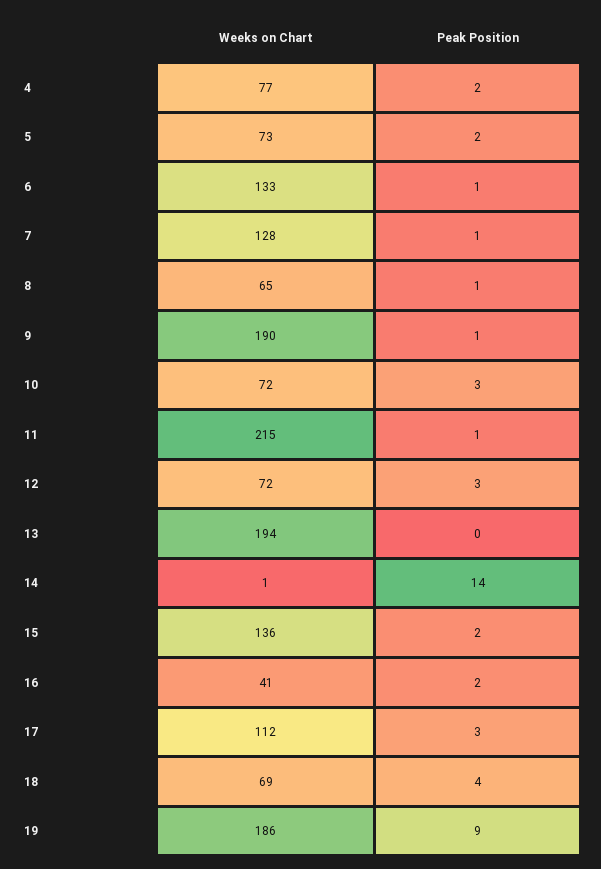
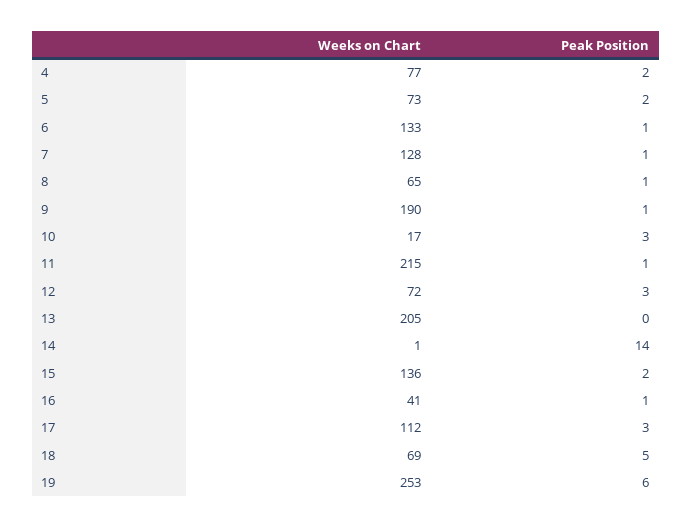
  {
    "Weeks on Chart": {
      "4": 77,
      "5": 73,
      "6": 133,
      "7": 128,
      "8": 65,
      "9": 190,
-     "10": 72,
+     "10": 17,
      "11": 215,
      "12": 72,
-     "13": 194,
+     "13": 205,
      "14": 1,
      "15": 136,
      "16": 41,
      "17": 112,
      "18": 69,
-     "19": 186
+     "19": 253
    },
    "Peak Position": {
      "4": 2,
      "5": 2,
      "6": 1,
      "7": 1,
      "8": 1,
      "9": 1,
      "10": 3,
      "11": 1,
      "12": 3,
      "13": 0,
      "14": 14,
      "15": 2,
-     "16": 2,
+     "16": 1,
      "17": 3,
-     "18": 4,
+     "18": 5,
-     "19": 9
+     "19": 6
    }
  }

